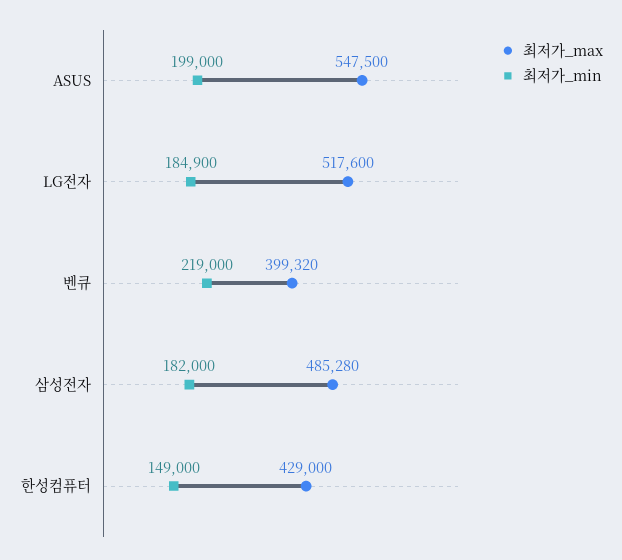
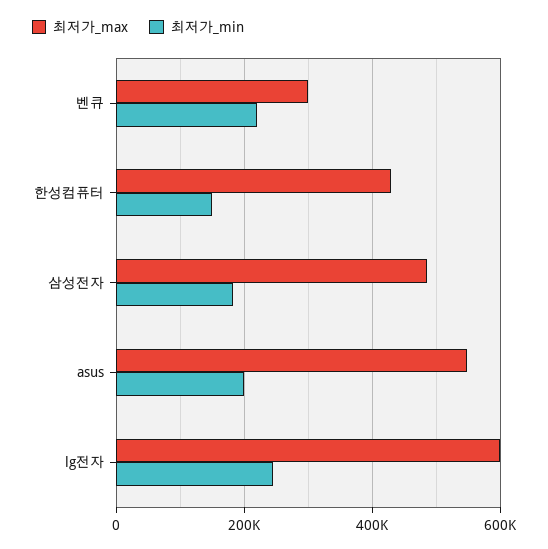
  {
    "최저가_max": {
      "ASUS": 547500,
-     "LG전자": 517600,
+     "LG전자": 600000,
-     "벤큐": 399320,
+     "벤큐": 300000,
      "삼성전자": 485280,
      "한성컴퓨터": 429000
    },
    "최저가_min": {
      "ASUS": 199000,
-     "LG전자": 184900,
+     "LG전자": 240000,
      "벤큐": 219000,
      "삼성전자": 182000,
      "한성컴퓨터": 149000
    }
  }

